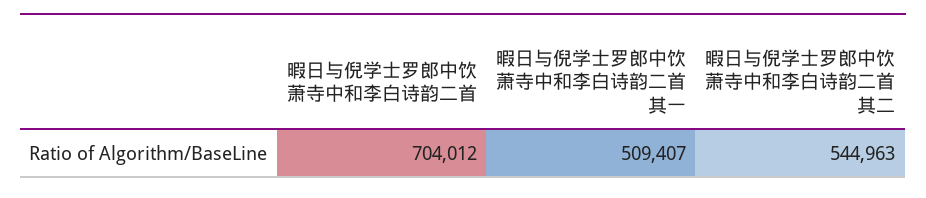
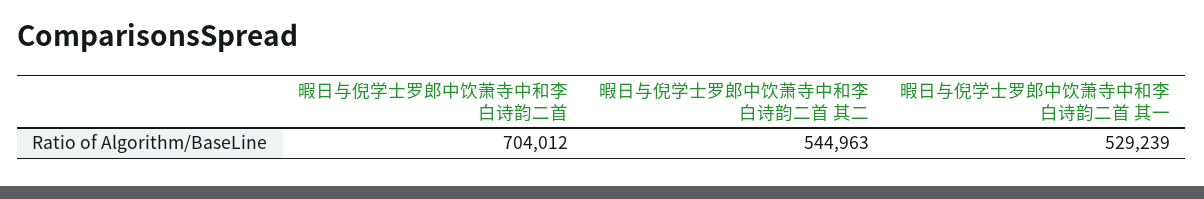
  {
    "暇日与倪学士罗郎中饮萧寺中和李白诗韵二首": 704012,
-   "暇日与倪学士罗郎中饮萧寺中和李白诗韵二首 其一": 509407,
+   "暇日与倪学士罗郎中饮萧寺中和李白诗韵二首 其一": 529239,
    "暇日与倪学士罗郎中饮萧寺中和李白诗韵二首 其二": 544963
  }

